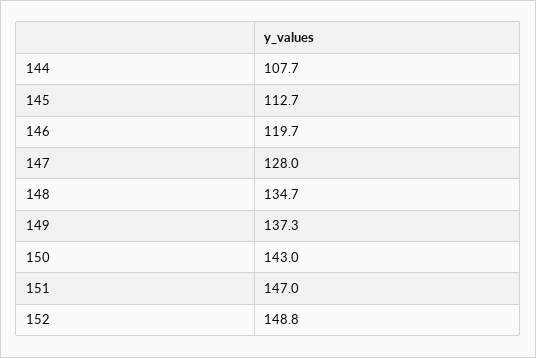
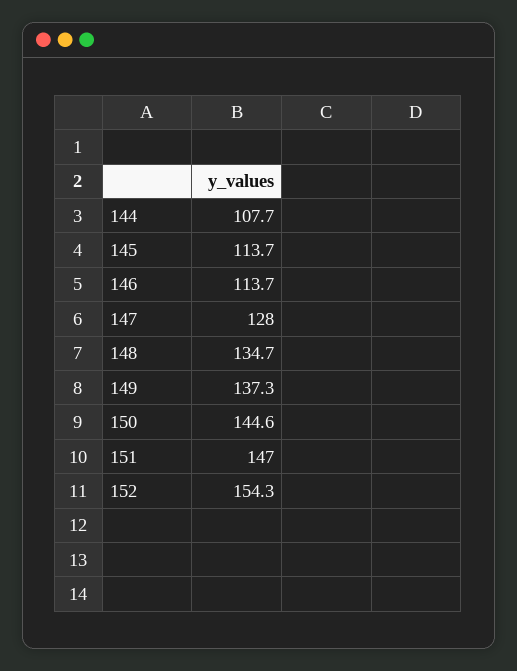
  {
    "144": 107.7,
-   "145": 112.7,
+   "145": 113.7,
-   "146": 119.7,
+   "146": 113.7,
    "147": 128,
    "148": 134.7,
    "149": 137.3,
-   "150": 143,
+   "150": 144.6,
    "151": 147,
-   "152": 148.8
+   "152": 154.3
  }

